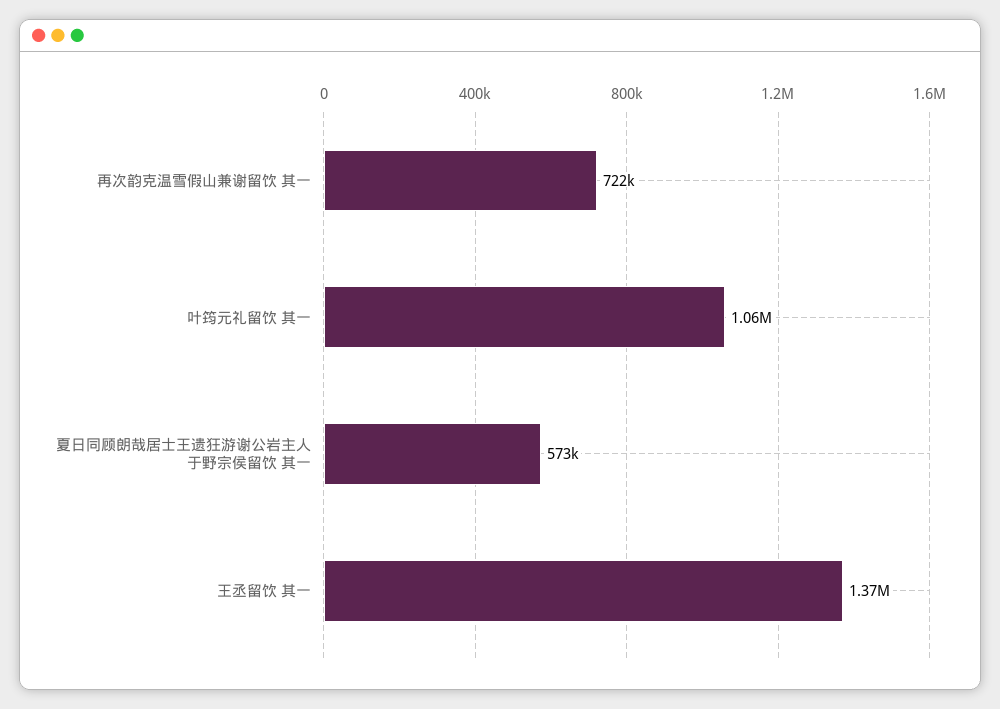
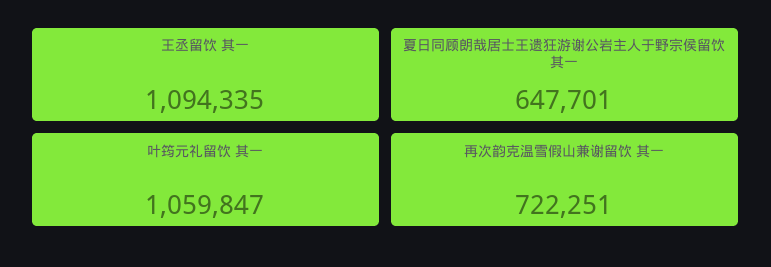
  {
    "再次韵克温雪假山兼谢留饮 其一": 722251,
    "叶筠元礼留饮 其一": 1059847,
-   "夏日同顾朗哉居士王遗狂游谢公岩主人于野宗侯留饮 其一": 573000,
+   "夏日同顾朗哉居士王遗狂游谢公岩主人于野宗侯留饮 其一": 647701,
-   "王丞留饮 其一": 1370000
+   "王丞留饮 其一": 1094335
  }

